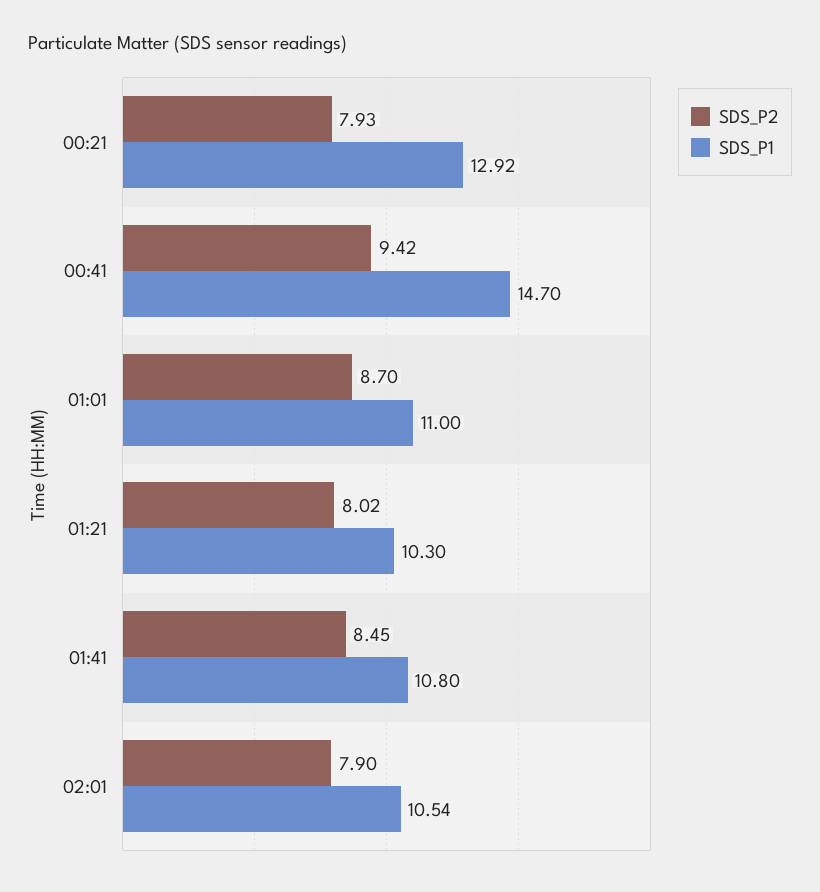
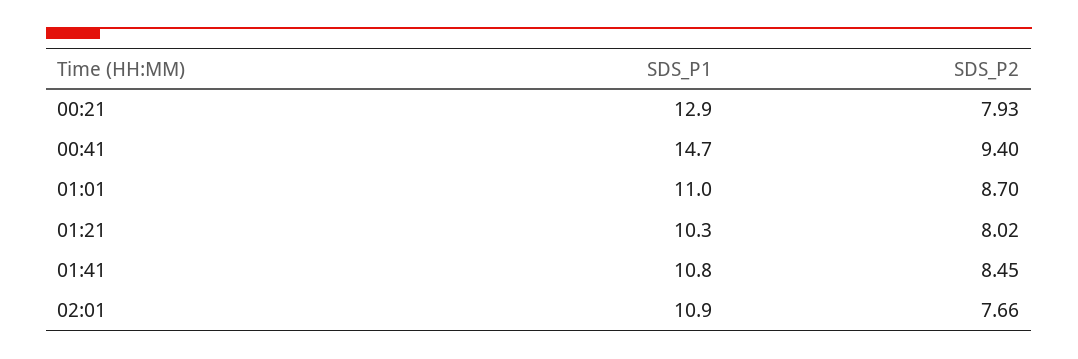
  {
    "SDS_P2": {
      "00:21": 7.93,
-     "00:41": 9.42,
+     "00:41": 9.4,
      "01:01": 8.7,
      "01:21": 8.02,
      "01:41": 8.45,
-     "02:01": 7.9
+     "02:01": 7.66
    },
    "SDS_P1": {
      "00:21": 12.92,
      "00:41": 14.7,
      "01:01": 11,
      "01:21": 10.3,
      "01:41": 10.8,
-     "02:01": 10.54
+     "02:01": 10.9
    }
  }

